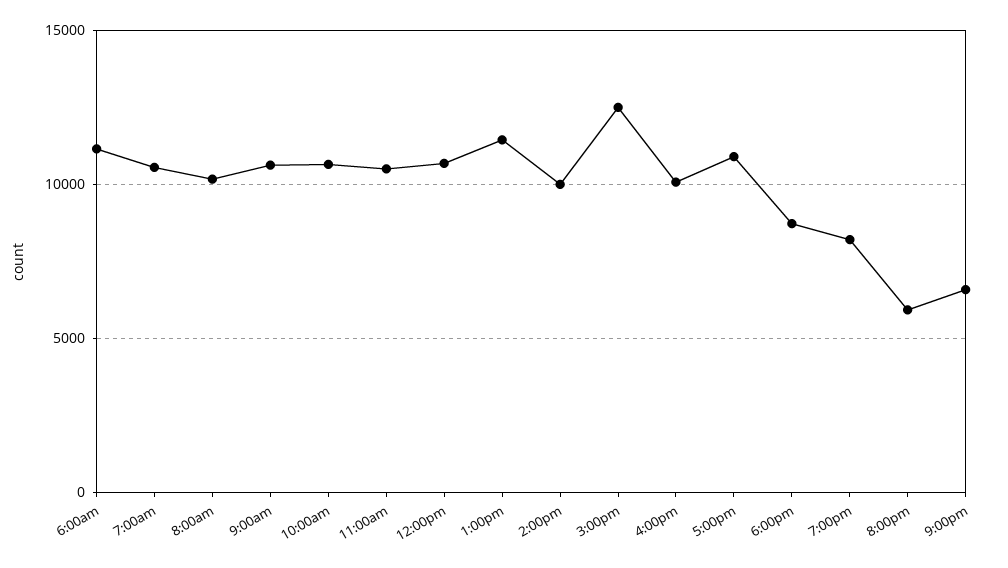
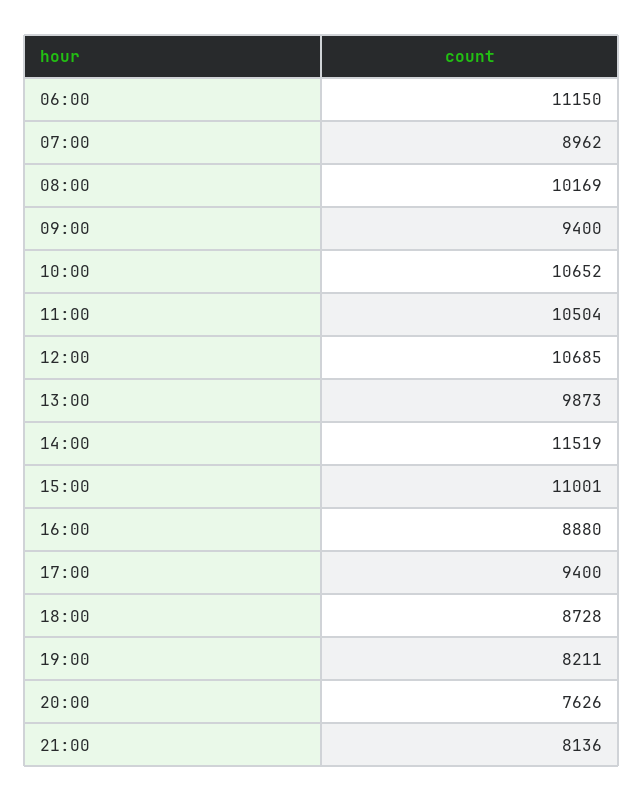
  {
    "6:00am": 11150,
-   "7:00am": 10500,
+   "7:00am": 8962,
    "8:00am": 10169,
-   "9:00am": 10500,
+   "9:00am": 9400,
    "10:00am": 10652,
    "11:00am": 10504,
    "12:00pm": 10685,
-   "1:00pm": 11500,
+   "1:00pm": 9873,
-   "2:00pm": 10000,
+   "2:00pm": 11519,
-   "3:00pm": 12500,
+   "3:00pm": 11001,
-   "4:00pm": 10000,
+   "4:00pm": 8880,
-   "5:00pm": 11000,
+   "5:00pm": 9400,
    "6:00pm": 8728,
    "7:00pm": 8211,
-   "8:00pm": 6000,
+   "8:00pm": 7626,
-   "9:00pm": 6500
+   "9:00pm": 8136
  }

